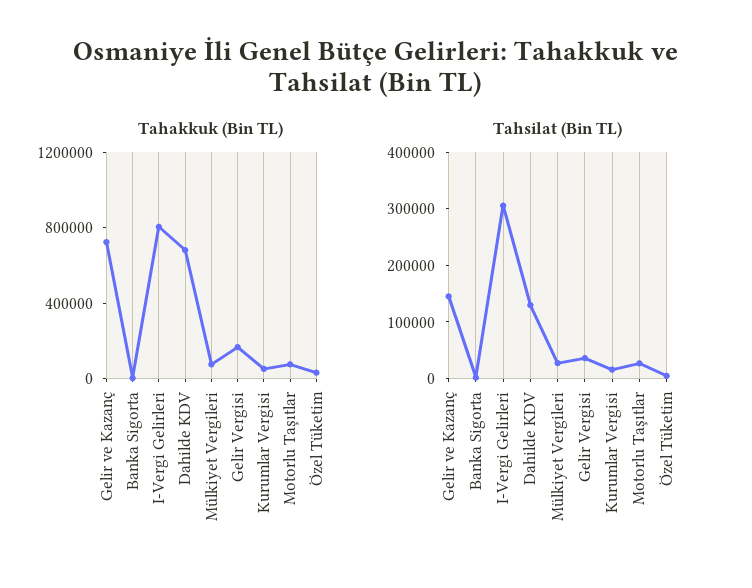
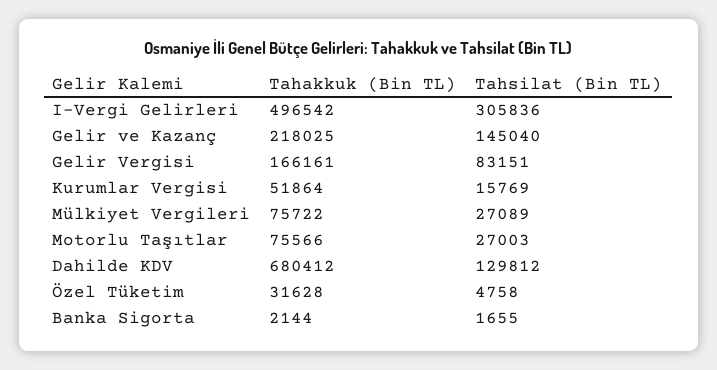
  {
    "Tahakkuk (Bin TL)": {
-     "Gelir ve Kazanç": 700000,
+     "Gelir ve Kazanç": 218025,
      "Banka Sigorta": 2144,
-     "I-Vergi Gelirleri": 800000,
+     "I-Vergi Gelirleri": 496542,
      "Dahilde KDV": 680412,
      "Mülkiyet Vergileri": 75722,
      "Gelir Vergisi": 166161,
      "Kurumlar Vergisi": 51864,
      "Motorlu Taşıtlar": 75566,
      "Özel Tüketim": 31628
    },
    "Tahsilat (Bin TL)": {
      "Gelir ve Kazanç": 145040,
      "Banka Sigorta": 1655,
      "I-Vergi Gelirleri": 305836,
      "Dahilde KDV": 129812,
      "Mülkiyet Vergileri": 27089,
-     "Gelir Vergisi": 40000,
+     "Gelir Vergisi": 83151,
      "Kurumlar Vergisi": 15769,
      "Motorlu Taşıtlar": 27003,
      "Özel Tüketim": 4758
    }
  }

